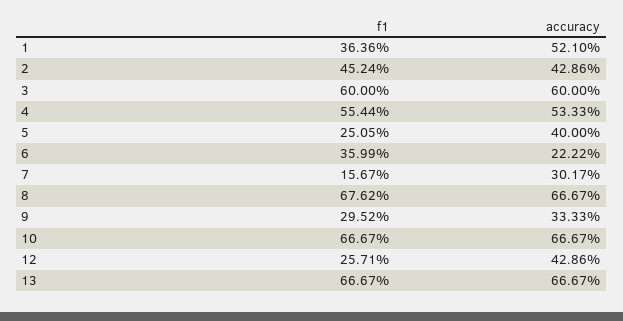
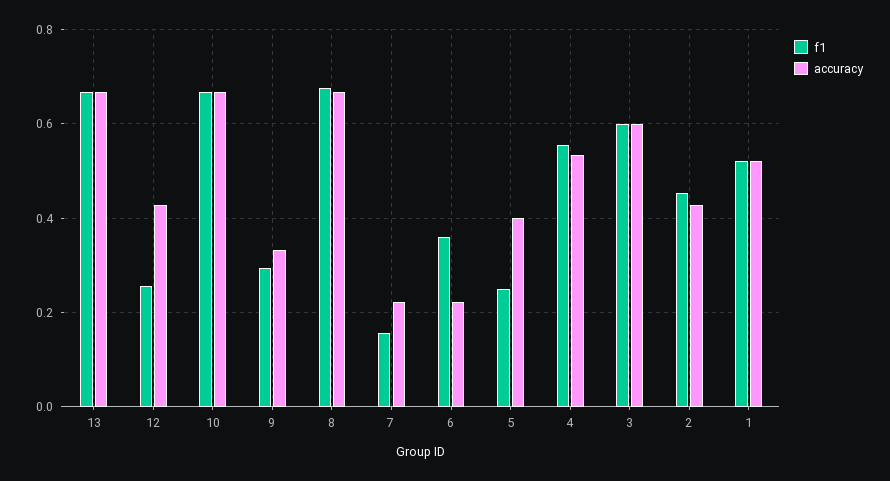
  {
    "f1": {
-     "1": 0.3636,
+     "1": 0.52,
      "2": 0.4524,
      "3": 0.6,
      "4": 0.5544,
      "5": 0.2505,
      "6": 0.3599,
      "7": 0.1567,
      "8": 0.6762,
      "9": 0.2952,
      "10": 0.6667,
      "12": 0.2571,
      "13": 0.6667
    },
    "accuracy": {
      "1": 0.521,
      "2": 0.4286,
      "3": 0.6,
      "4": 0.5333,
      "5": 0.4,
      "6": 0.2222,
-     "7": 0.3017,
+     "7": 0.22,
      "8": 0.6667,
      "9": 0.3333,
      "10": 0.6667,
      "12": 0.4286,
      "13": 0.6667
    }
  }

